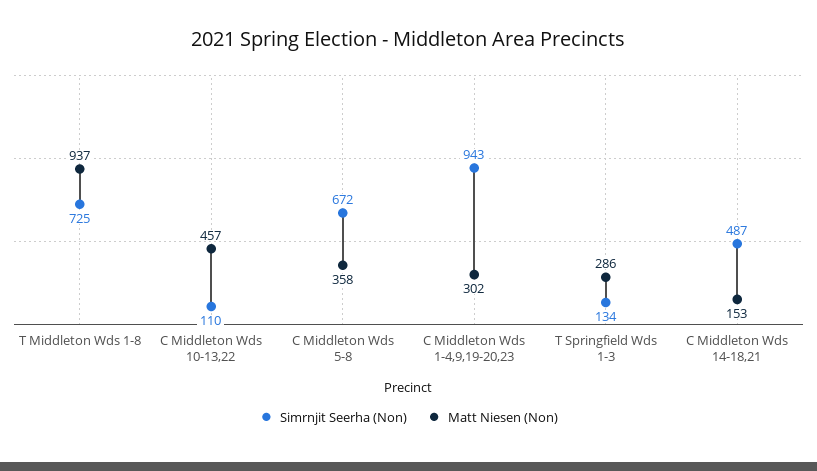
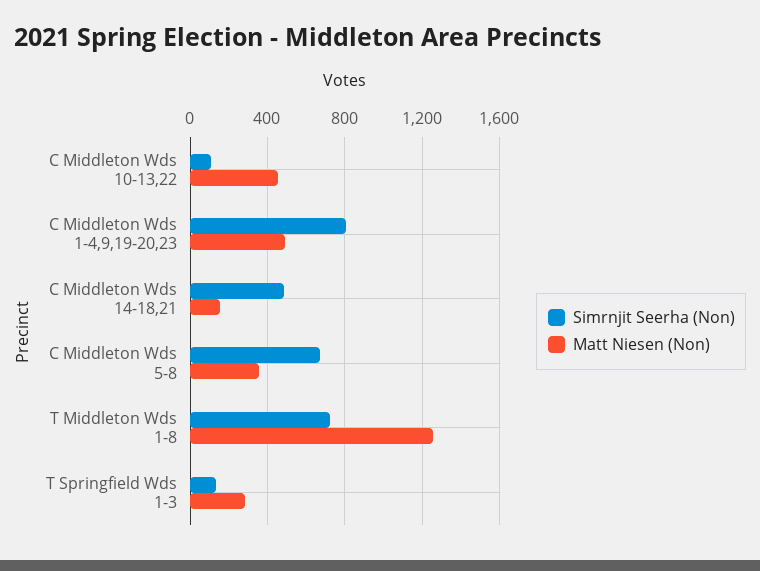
  {
    "Simrnjit Seerha (Non)": {
      "T Middleton Wds 1-8": 725,
      "C Middleton Wds 10-13,22": 110,
      "C Middleton Wds 5-8": 672,
-     "C Middleton Wds 1-4,9,19-20,23": 943,
+     "C Middleton Wds 1-4,9,19-20,23": 800,
      "T Springfield Wds 1-3": 134,
      "C Middleton Wds 14-18,21": 487
    },
    "Matt Niesen (Non)": {
-     "T Middleton Wds 1-8": 937,
+     "T Middleton Wds 1-8": 1250,
      "C Middleton Wds 10-13,22": 457,
      "C Middleton Wds 5-8": 358,
-     "C Middleton Wds 1-4,9,19-20,23": 302,
+     "C Middleton Wds 1-4,9,19-20,23": 500,
      "T Springfield Wds 1-3": 286,
      "C Middleton Wds 14-18,21": 153
    }
  }

